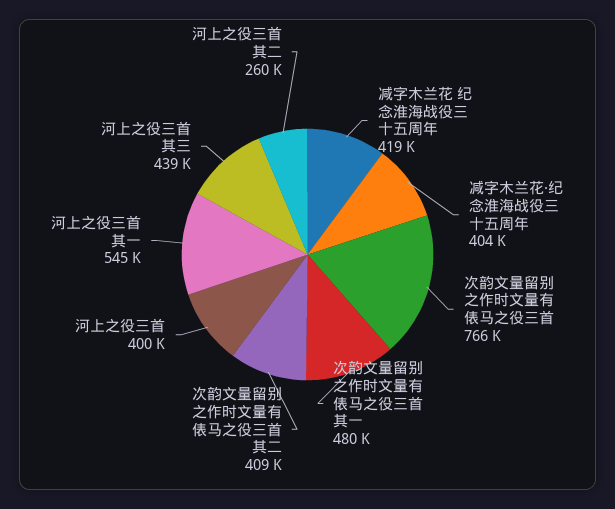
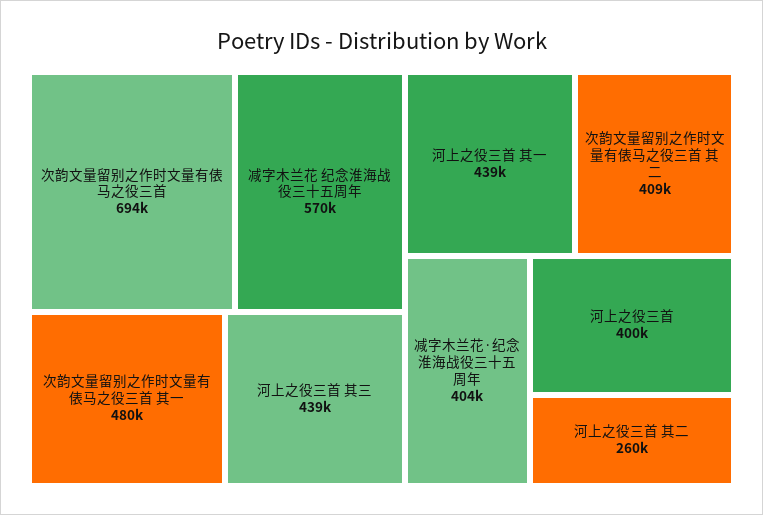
  {
-   "减字木兰花 纪念淮海战役三十五周年": 419000,
+   "减字木兰花 纪念淮海战役三十五周年": 570000,
    "减字木兰花·纪念淮海战役三十五周年": 404000,
-   "次韵文量留别之作时文量有俵马之役三首": 766000,
+   "次韵文量留别之作时文量有俵马之役三首": 694000,
    "次韵文量留别之作时文量有俵马之役三首 其一": 480000,
    "次韵文量留别之作时文量有俵马之役三首 其二": 409000,
    "河上之役三首": 400000,
-   "河上之役三首 其一": 545000,
+   "河上之役三首 其一": 439000,
    "河上之役三首 其三": 439000,
    "河上之役三首 其二": 260000
  }

